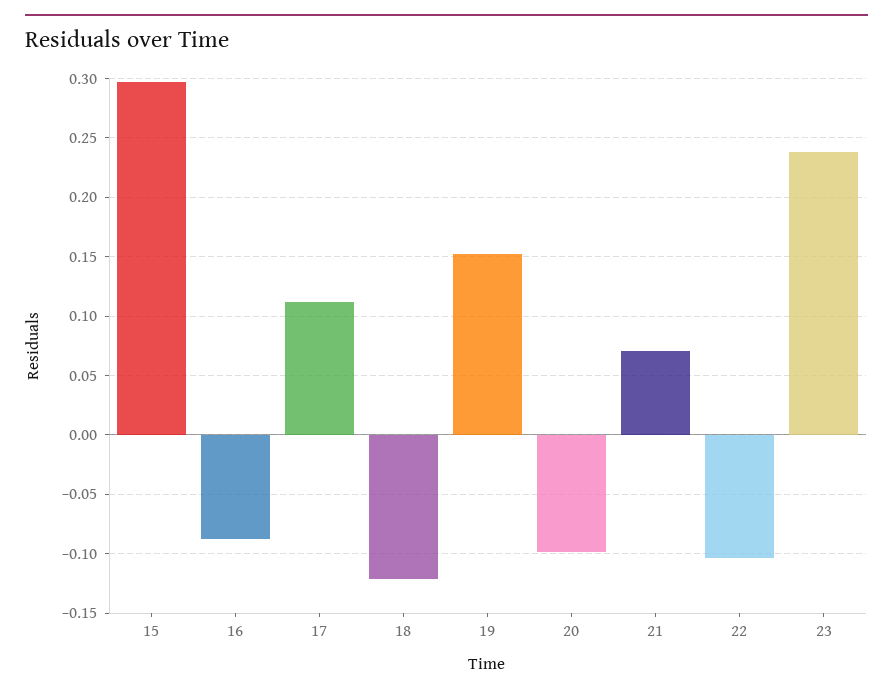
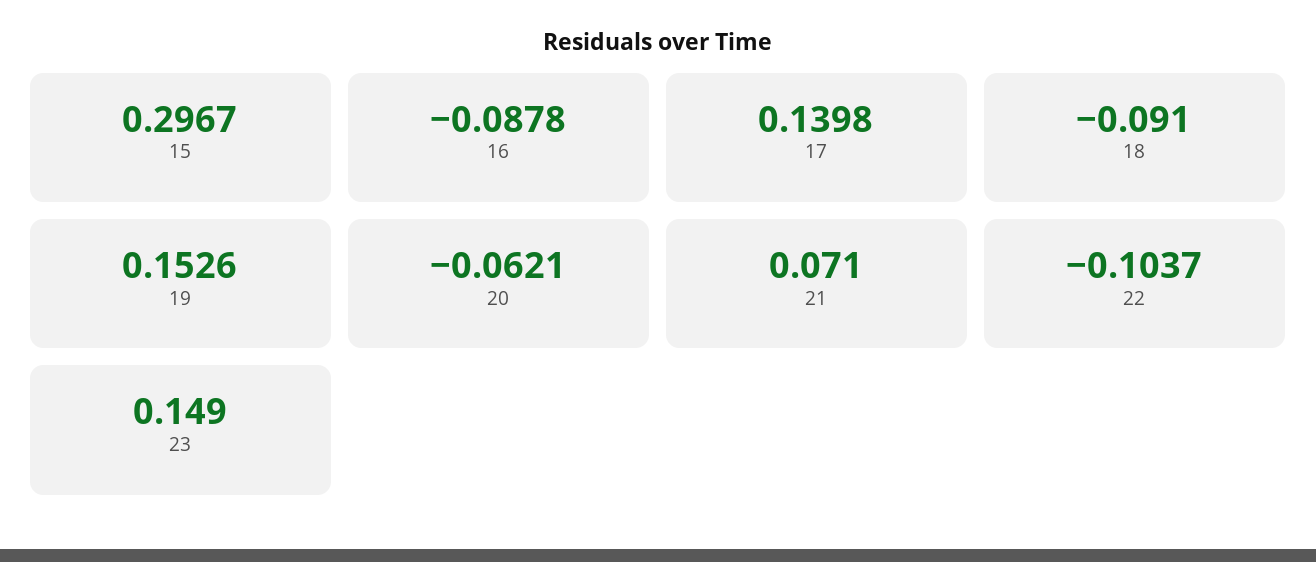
  {
    "15": 0.2967,
    "16": -0.0878,
-   "17": 0.11,
+   "17": 0.1398,
-   "18": -0.12,
+   "18": -0.091,
    "19": 0.1526,
-   "20": -0.1,
+   "20": -0.0621,
    "21": 0.071,
    "22": -0.1037,
-   "23": 0.24
+   "23": 0.149
  }

